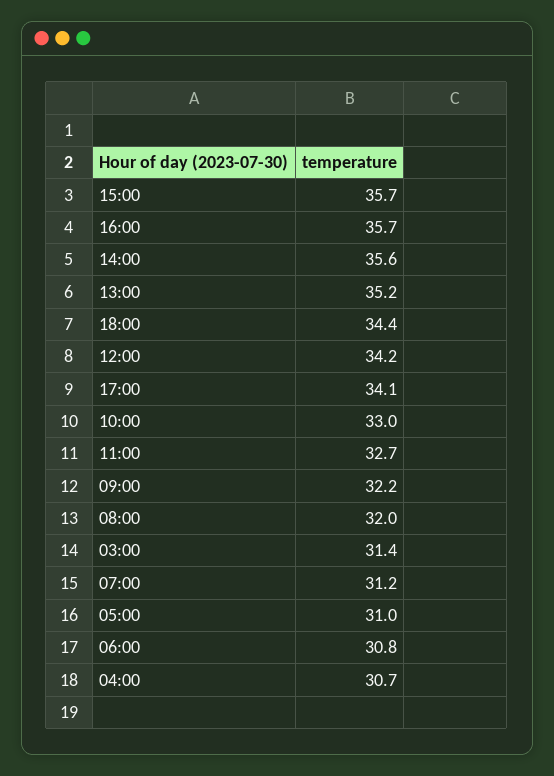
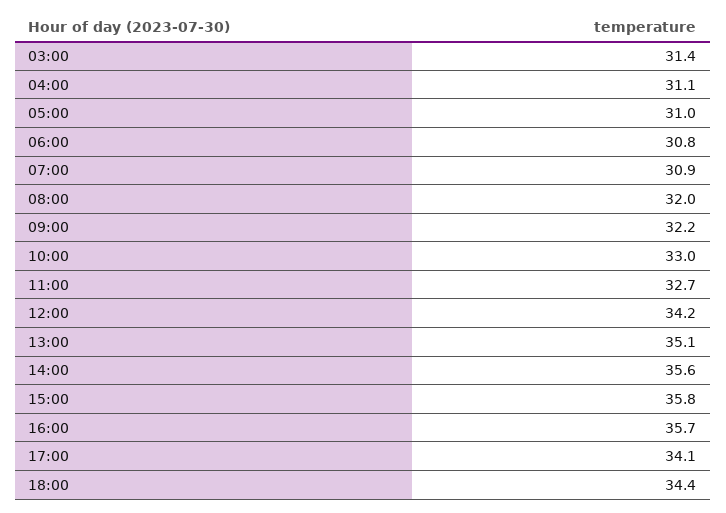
  {
-   "15:00": 35.7,
+   "15:00": 35.8,
    "16:00": 35.7,
    "14:00": 35.6,
-   "13:00": 35.2,
+   "13:00": 35.1,
    "18:00": 34.4,
    "12:00": 34.2,
    "17:00": 34.1,
    "10:00": 33,
    "11:00": 32.7,
    "09:00": 32.2,
    "08:00": 32,
    "03:00": 31.4,
-   "07:00": 31.2,
+   "07:00": 30.9,
    "05:00": 31,
    "06:00": 30.8,
-   "04:00": 30.7
+   "04:00": 31.1
  }

